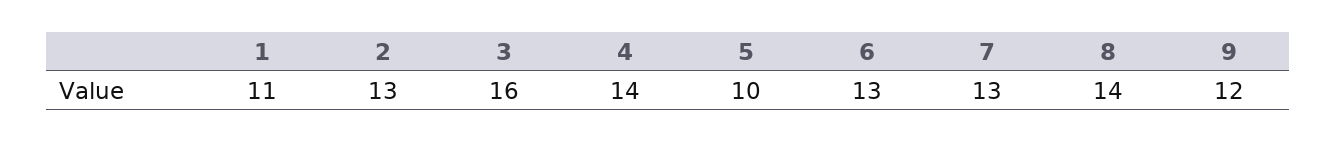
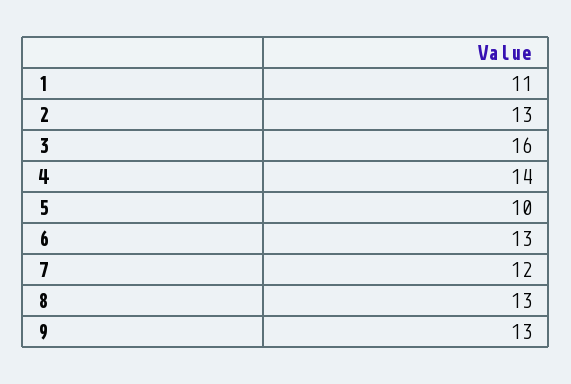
  {
    "1": 11,
    "2": 13,
    "3": 16,
    "4": 14,
    "5": 10,
    "6": 13,
-   "7": 13,
+   "7": 12,
-   "8": 14,
+   "8": 13,
-   "9": 12
+   "9": 13
  }

